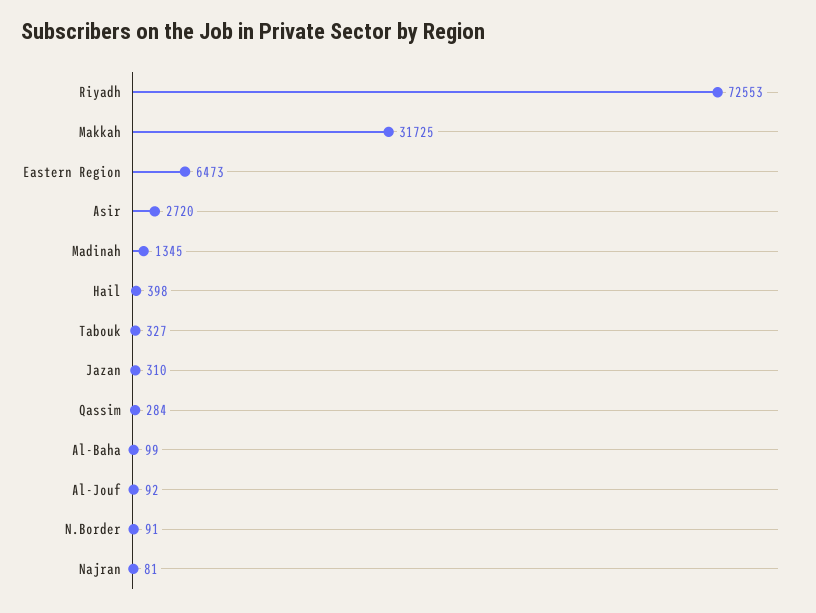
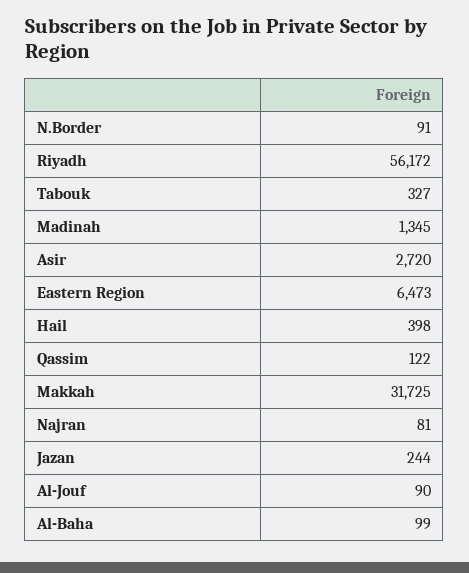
  {
-   "Riyadh": 72553,
+   "Riyadh": 56172,
    "Makkah": 31725,
    "Eastern Region": 6473,
    "Asir": 2720,
    "Madinah": 1345,
    "Hail": 398,
    "Tabouk": 327,
-   "Jazan": 310,
+   "Jazan": 244,
-   "Qassim": 284,
+   "Qassim": 122,
    "Al-Baha": 99,
-   "Al-Jouf": 92,
+   "Al-Jouf": 90,
    "N.Border": 91,
    "Najran": 81
  }

